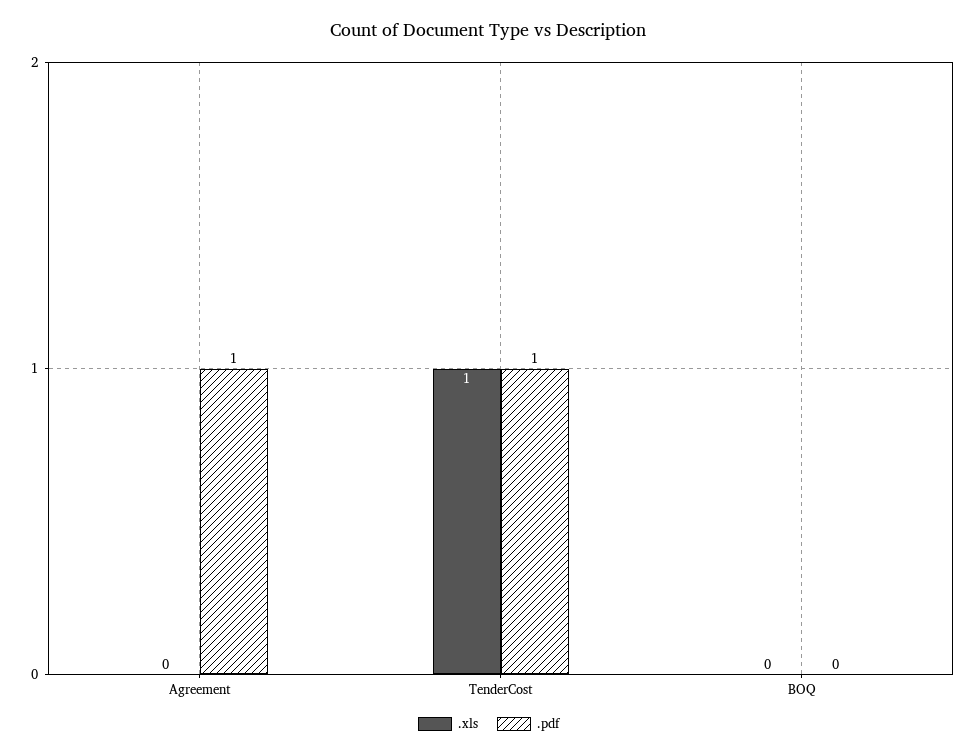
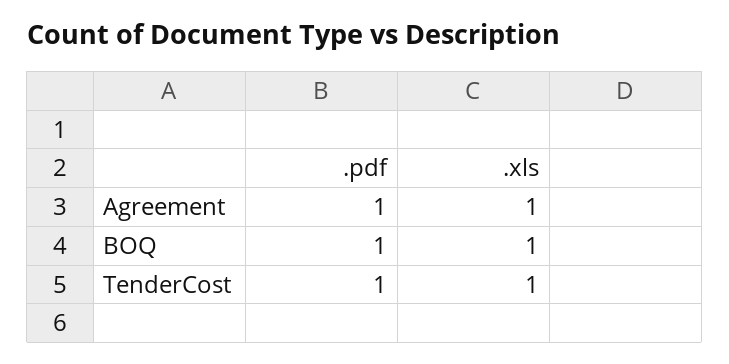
  {
    ".xls": {
-     "Agreement": 0,
+     "Agreement": 1,
      "TenderCost": 1,
-     "BOQ": 0
+     "BOQ": 1
    },
    ".pdf": {
      "Agreement": 1,
      "TenderCost": 1,
-     "BOQ": 0
+     "BOQ": 1
    }
  }

